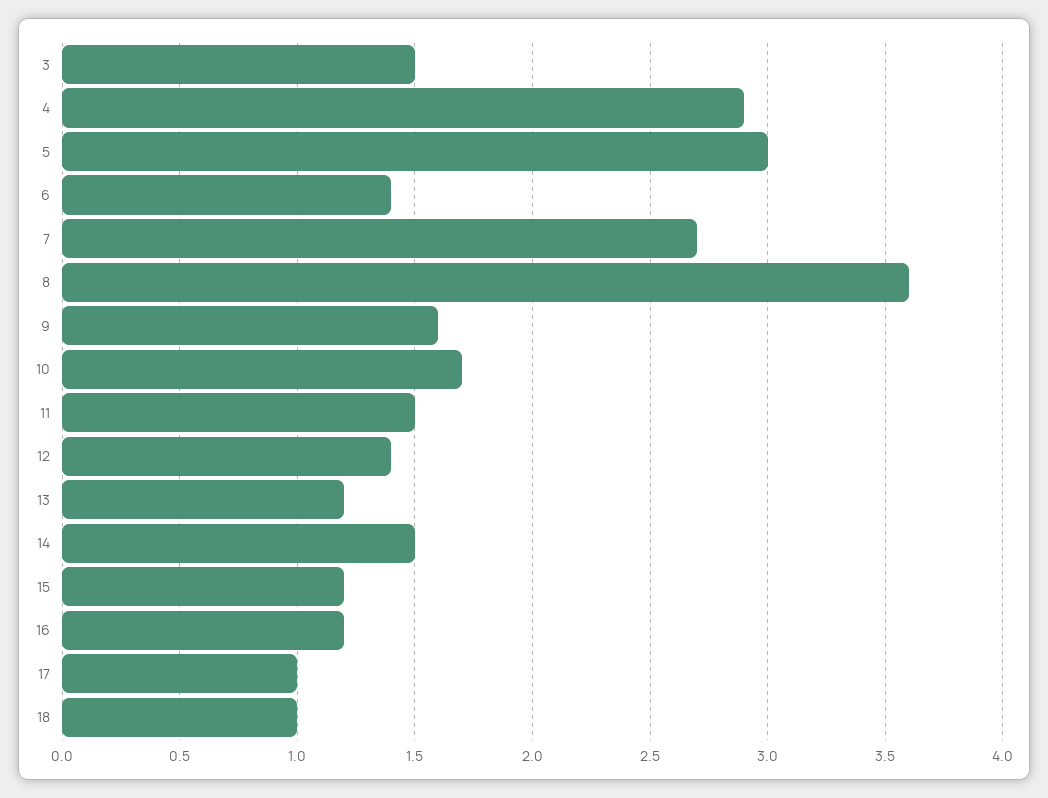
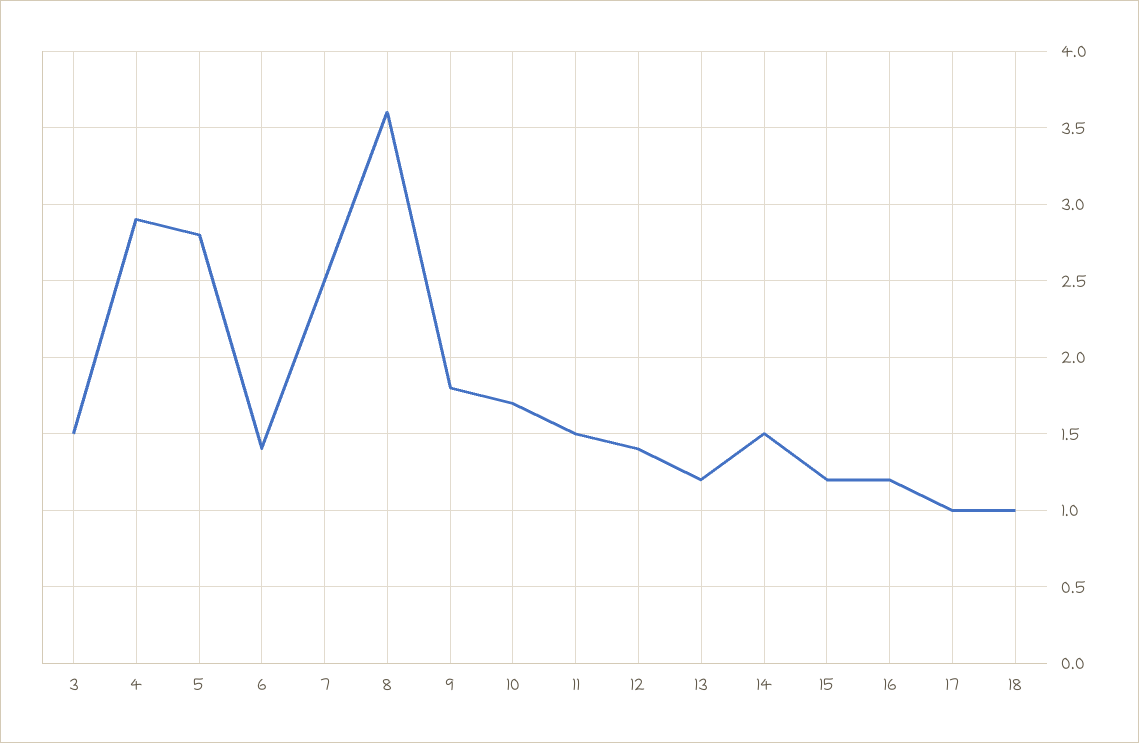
  {
    "3": 1.5,
    "4": 2.9,
-   "5": 3,
+   "5": 2.8,
    "6": 1.4,
-   "7": 2.7,
+   "7": 2.5,
    "8": 3.6,
-   "9": 1.6,
+   "9": 1.8,
    "10": 1.7,
    "11": 1.5,
    "12": 1.4,
    "13": 1.2,
    "14": 1.5,
    "15": 1.2,
    "16": 1.2,
    "17": 1,
    "18": 1
  }

